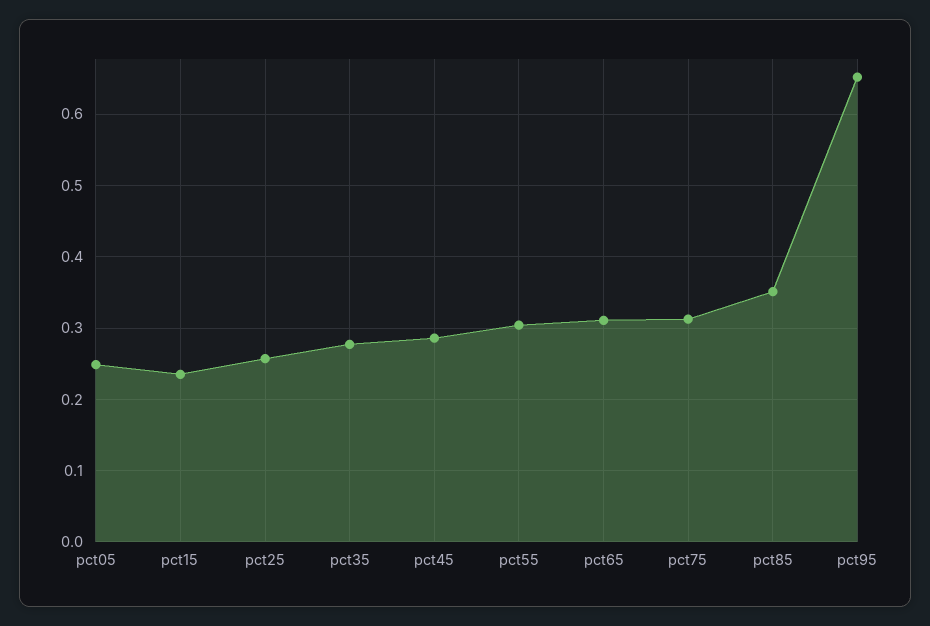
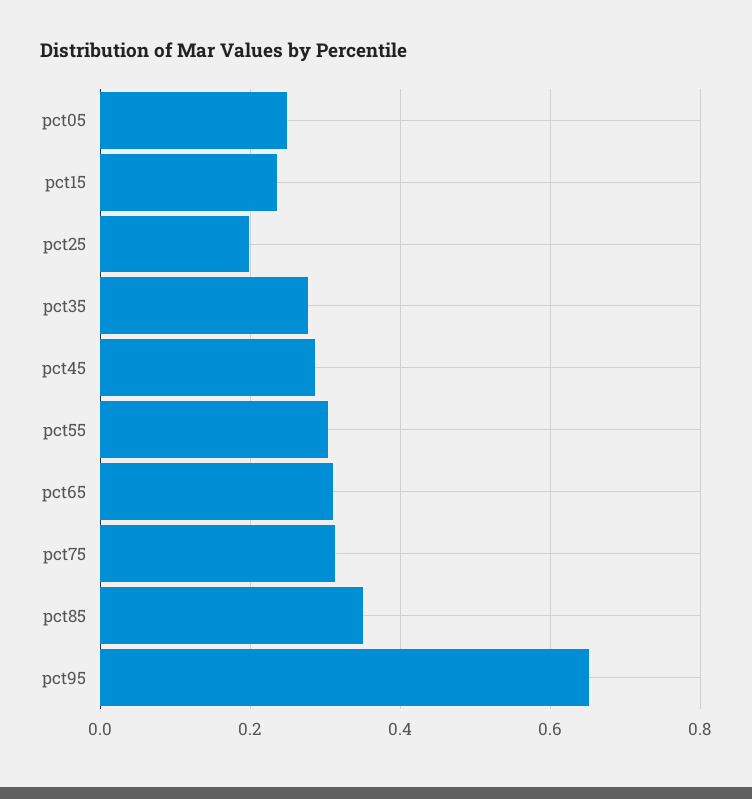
  {
    "pct05": 0.25,
    "pct15": 0.24,
-   "pct25": 0.26,
+   "pct25": 0.2,
    "pct35": 0.28,
    "pct45": 0.29,
    "pct55": 0.3,
    "pct65": 0.31,
    "pct75": 0.31,
    "pct85": 0.35,
    "pct95": 0.65
  }

